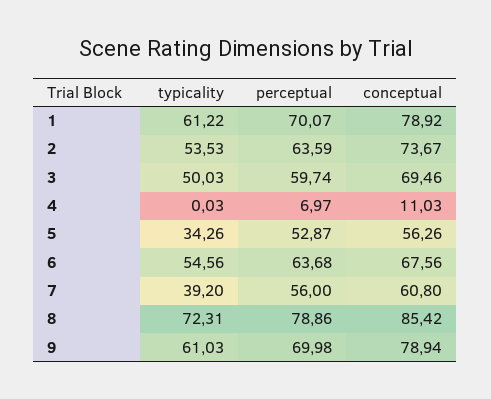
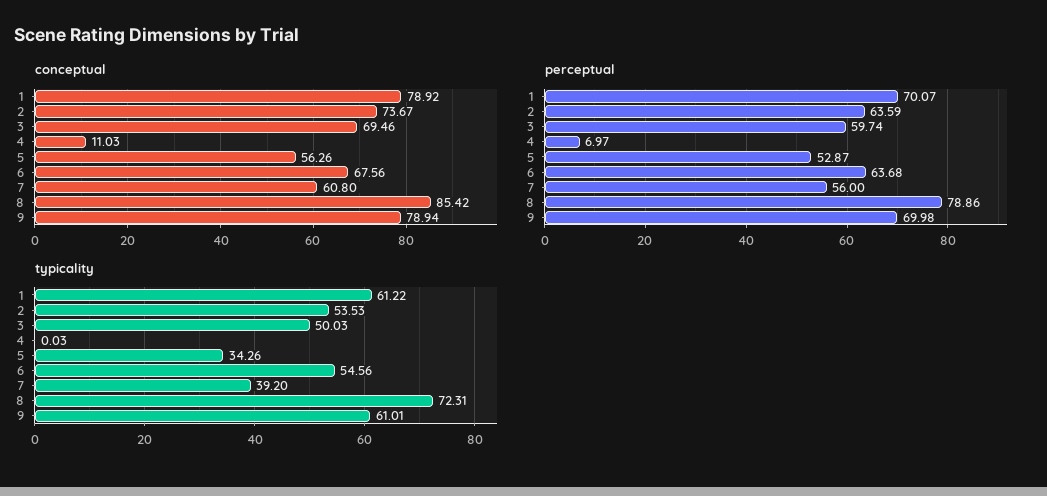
  {
    "typicality": {
      "1": 61.22,
      "2": 53.53,
      "3": 50.03,
      "4": 0.03,
      "5": 34.26,
      "6": 54.56,
      "7": 39.2,
      "8": 72.31,
-     "9": 61.03
+     "9": 61.01
    },
    "perceptual": {
      "1": 70.07,
      "2": 63.59,
      "3": 59.74,
      "4": 6.97,
      "5": 52.87,
      "6": 63.68,
      "7": 56,
      "8": 78.86,
      "9": 69.98
    },
    "conceptual": {
      "1": 78.92,
      "2": 73.67,
      "3": 69.46,
      "4": 11.03,
      "5": 56.26,
      "6": 67.56,
      "7": 60.8,
      "8": 85.42,
      "9": 78.94
    }
  }

